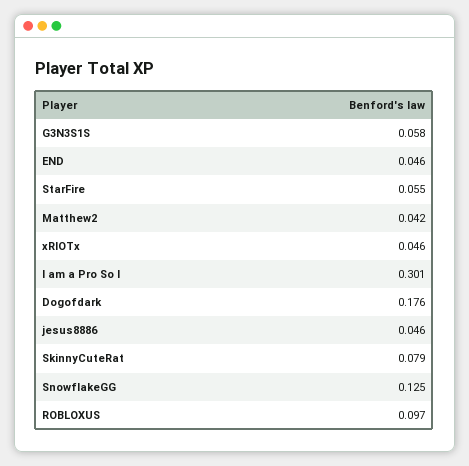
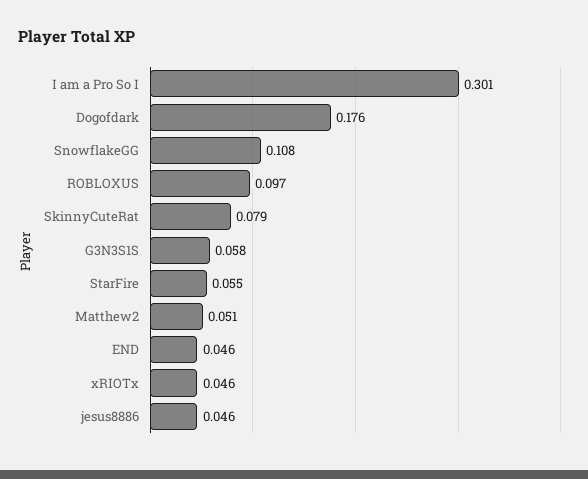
  {
    "G3N3S1S": 0.058,
    "END": 0.046,
    "StarFire": 0.055,
-   "Matthew2": 0.042,
+   "Matthew2": 0.051,
    "xRIOTx": 0.046,
    "I am a Pro So I": 0.301,
    "Dogofdark": 0.176,
    "jesus8886": 0.046,
    "SkinnyCuteRat": 0.079,
-   "SnowflakeGG": 0.125,
+   "SnowflakeGG": 0.108,
    "ROBLOXUS": 0.097
  }

